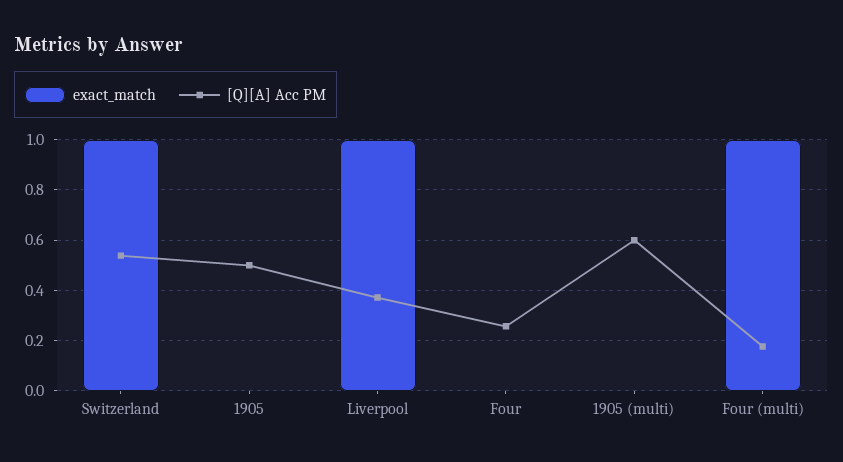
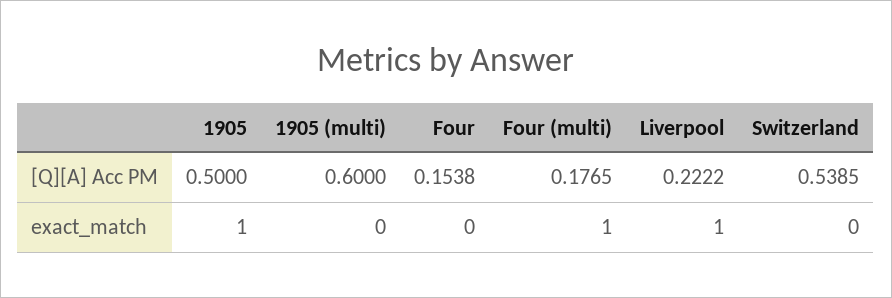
  {
    "exact_match": {
-     "Switzerland": 1,
+     "Switzerland": 0,
-     "1905": 0,
+     "1905": 1,
      "Liverpool": 1,
      "Four": 0,
      "1905 (multi)": 0,
      "Four (multi)": 1
    },
    "[Q][A] Acc PM": {
      "Switzerland": 0.5385,
      "1905": 0.5,
-     "Liverpool": 0.375,
+     "Liverpool": 0.2222,
-     "Four": 0.25,
+     "Four": 0.1538,
      "1905 (multi)": 0.6,
      "Four (multi)": 0.1765
    }
  }

